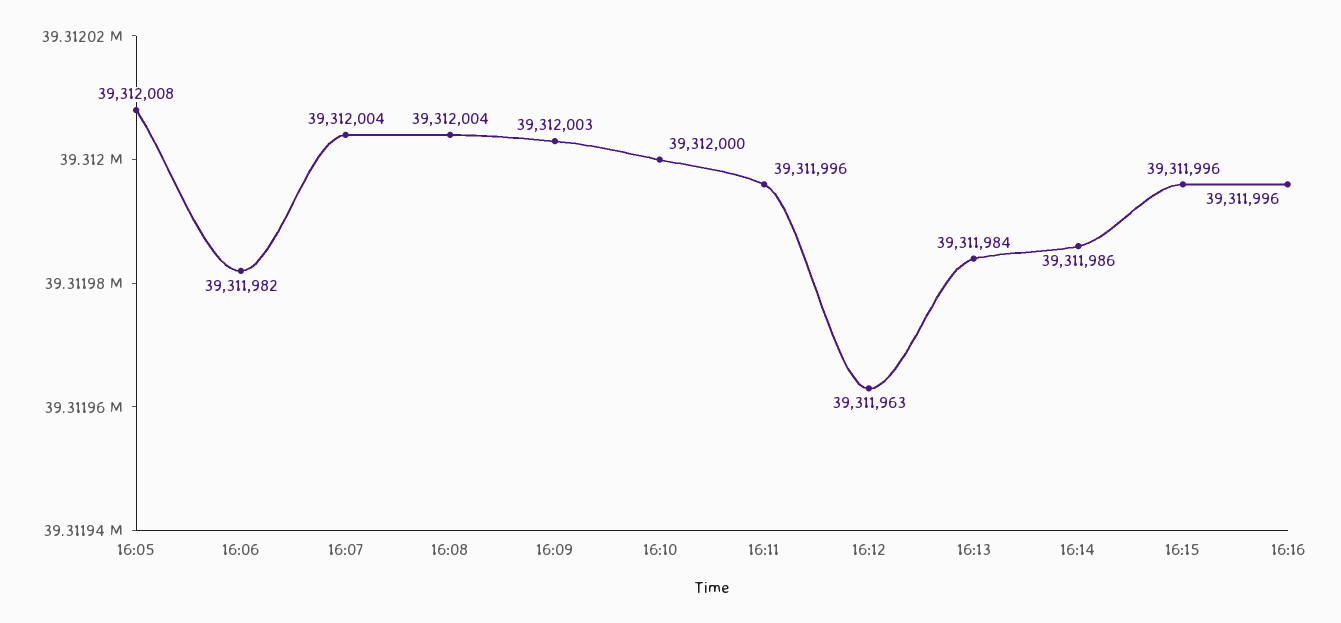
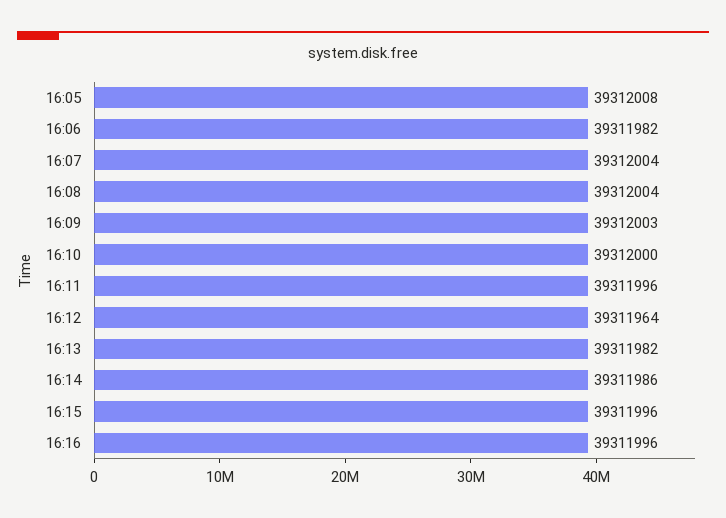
  {
    "16:05": 39312008,
    "16:06": 39311982,
    "16:07": 39312004,
    "16:08": 39312004,
    "16:09": 39312003,
    "16:10": 39312000,
    "16:11": 39311996,
-   "16:12": 39311963,
+   "16:12": 39311964,
-   "16:13": 39311984,
+   "16:13": 39311982,
    "16:14": 39311986,
    "16:15": 39311996,
    "16:16": 39311996
  }

